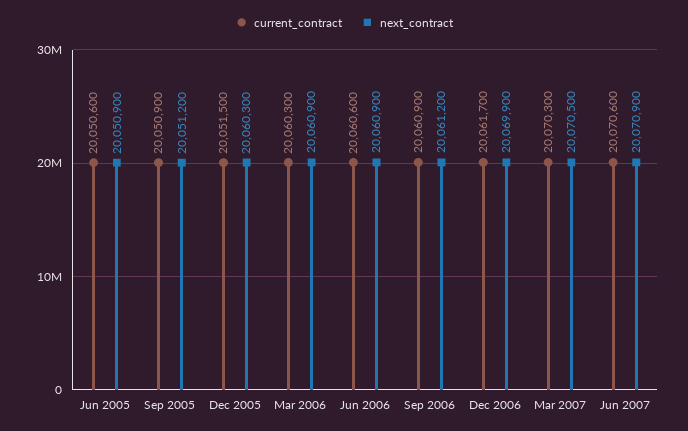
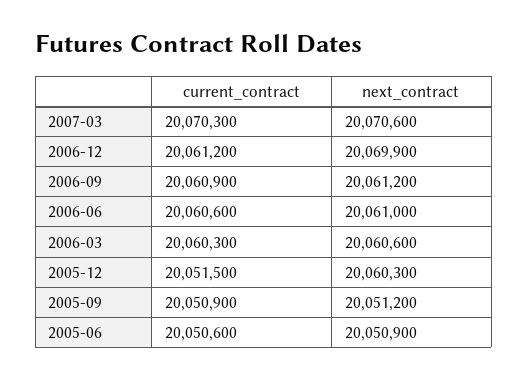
  {
    "current_contract": {
      "Jun 2005": 20050600,
      "Sep 2005": 20050900,
      "Dec 2005": 20051500,
      "Mar 2006": 20060300,
      "Jun 2006": 20060600,
      "Sep 2006": 20060900,
-     "Dec 2006": 20061700,
+     "Dec 2006": 20061200,
-     "Mar 2007": 20070300,
+     "Mar 2007": 20070300
-     "Jun 2007": 20070600
    },
    "next_contract": {
      "Jun 2005": 20050900,
      "Sep 2005": 20051200,
      "Dec 2005": 20060300,
-     "Mar 2006": 20060900,
+     "Mar 2006": 20060600,
-     "Jun 2006": 20060900,
+     "Jun 2006": 20061000,
      "Sep 2006": 20061200,
      "Dec 2006": 20069900,
-     "Mar 2007": 20070500,
+     "Mar 2007": 20070600
-     "Jun 2007": 20070900
    }
  }

